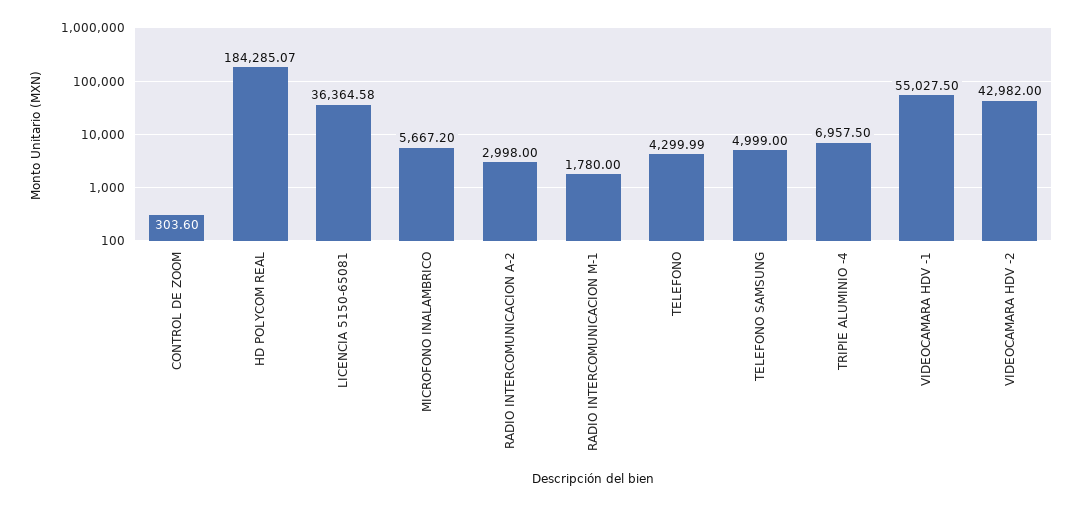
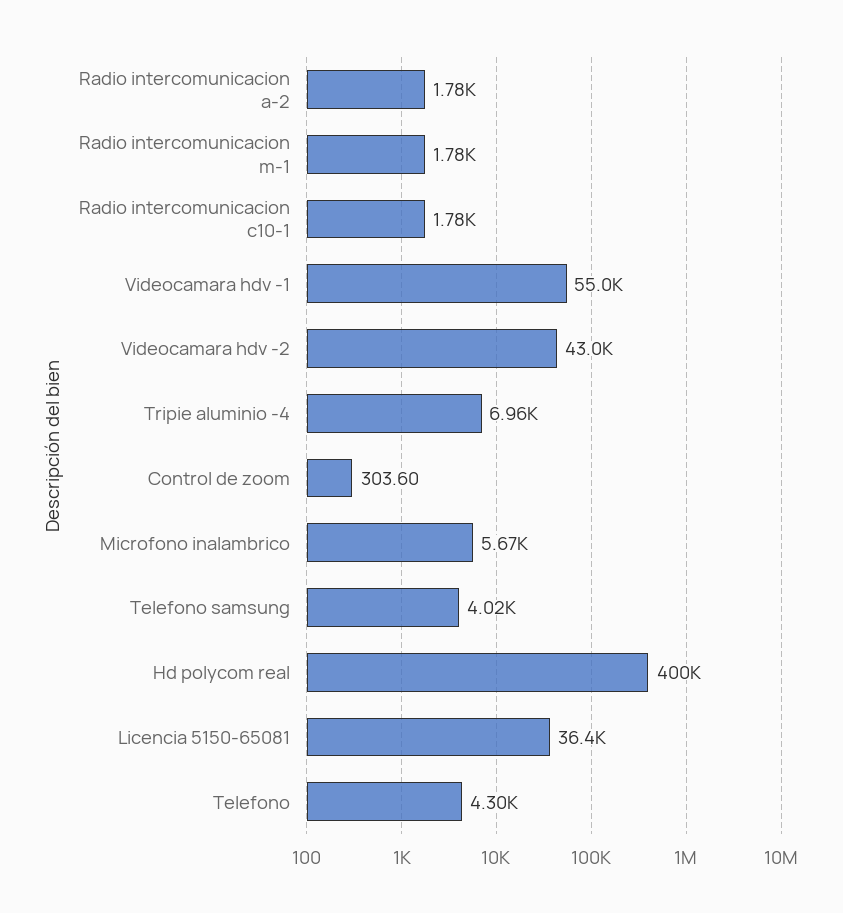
  {
    "CONTROL DE ZOOM": 303.6,
-   "HD POLYCOM REAL": 184285.07,
+   "HD POLYCOM REAL": 400000,
    "LICENCIA 5150-65081": 36364.58,
    "MICROFONO INALAMBRICO": 5667.2,
-   "RADIO INTERCOMUNICACION A-2": 2998,
+   "RADIO INTERCOMUNICACION A-2": 1780,
    "RADIO INTERCOMUNICACION M-1": 1780,
    "TELEFONO": 4299.99,
-   "TELEFONO SAMSUNG": 4999,
+   "TELEFONO SAMSUNG": 4020,
    "TRIPIE ALUMINIO -4": 6957.5,
    "VIDEOCAMARA HDV -1": 55027.5,
-   "VIDEOCAMARA HDV -2": 42982
+   "VIDEOCAMARA HDV -2": 42982,
+   "Radio intercomunicacion c10-1": 1780
  }

